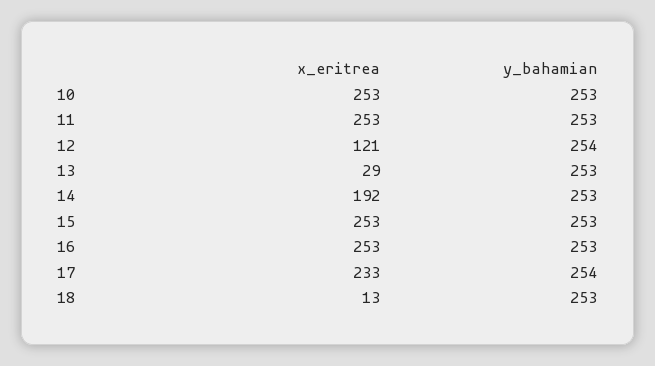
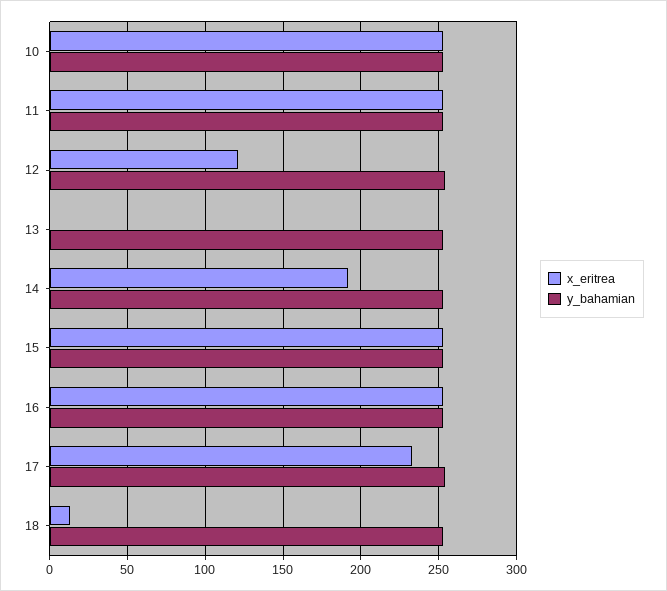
  {
    "x_eritrea": {
      "10": 253,
      "11": 253,
      "12": 121,
-     "13": 29,
+     "13": 0,
      "14": 192,
      "15": 253,
      "16": 253,
      "17": 233,
      "18": 13
    },
    "y_bahamian": {
      "10": 253,
      "11": 253,
      "12": 254,
      "13": 253,
      "14": 253,
      "15": 253,
      "16": 253,
      "17": 254,
      "18": 253
    }
  }

